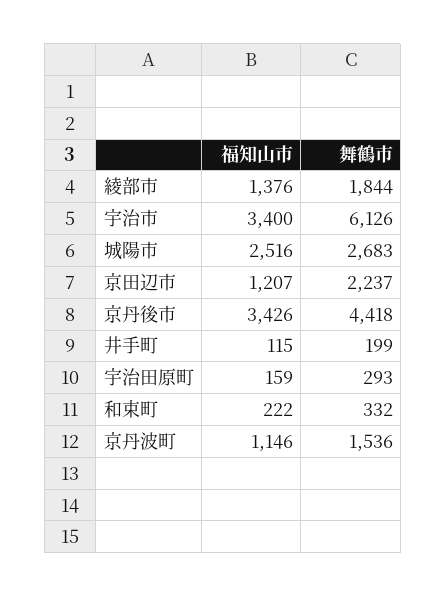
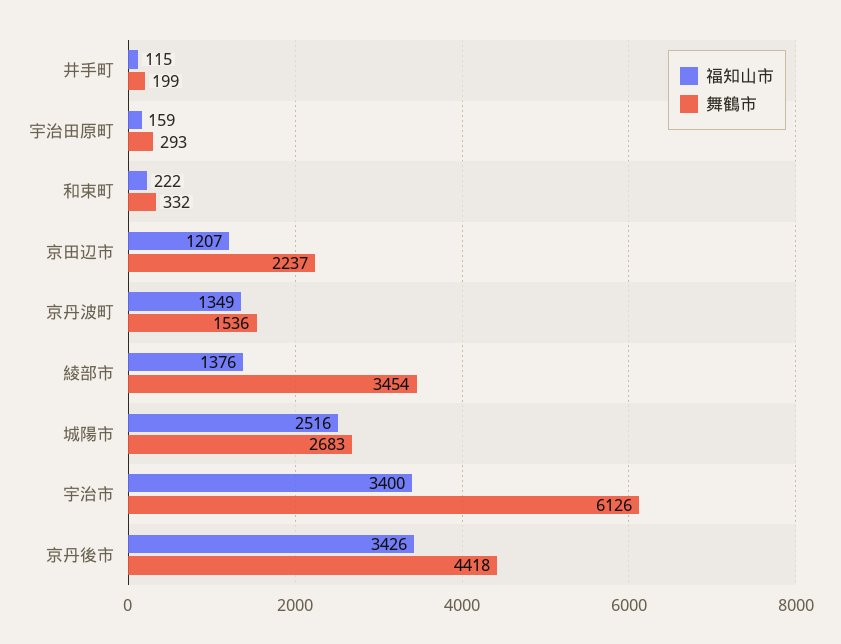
  {
    "福知山市": {
      "綾部市": 1376,
      "宇治市": 3400,
      "城陽市": 2516,
      "京田辺市": 1207,
      "京丹後市": 3426,
      "井手町": 115,
      "宇治田原町": 159,
      "和束町": 222,
-     "京丹波町": 1146
+     "京丹波町": 1349
    },
    "舞鶴市": {
-     "綾部市": 1844,
+     "綾部市": 3454,
      "宇治市": 6126,
      "城陽市": 2683,
      "京田辺市": 2237,
      "京丹後市": 4418,
      "井手町": 199,
      "宇治田原町": 293,
      "和束町": 332,
      "京丹波町": 1536
    }
  }

